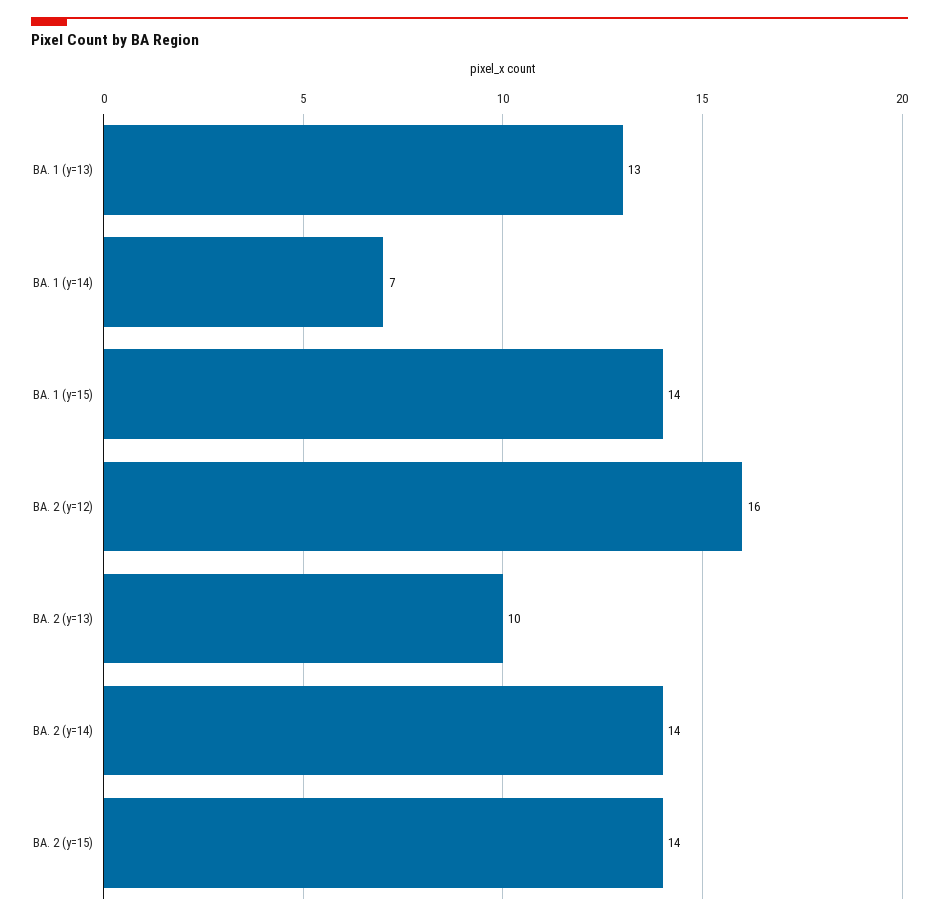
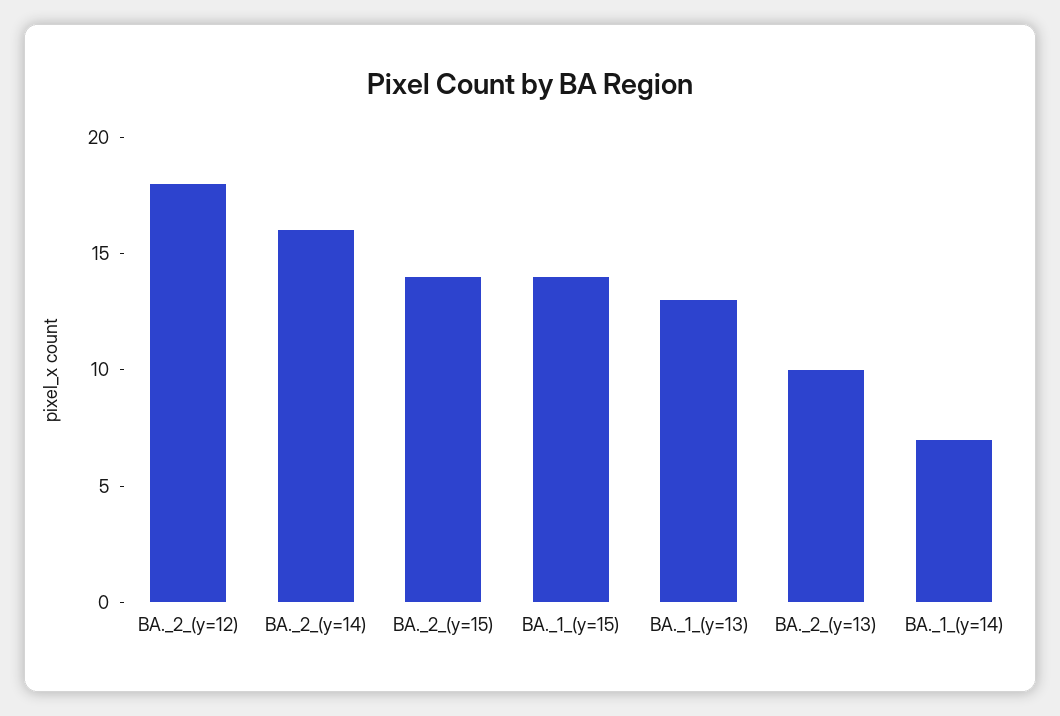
  {
    "BA. 1 (y=13)": 13,
    "BA. 1 (y=14)": 7,
    "BA. 1 (y=15)": 14,
-   "BA. 2 (y=12)": 16,
+   "BA. 2 (y=12)": 18,
    "BA. 2 (y=13)": 10,
-   "BA. 2 (y=14)": 14,
+   "BA. 2 (y=14)": 16,
    "BA. 2 (y=15)": 14
  }

